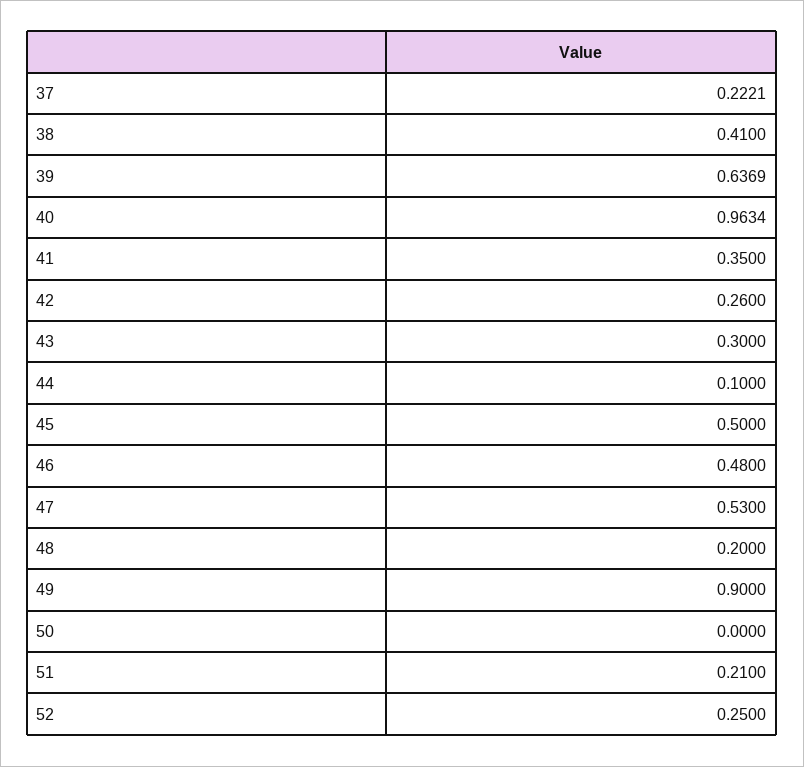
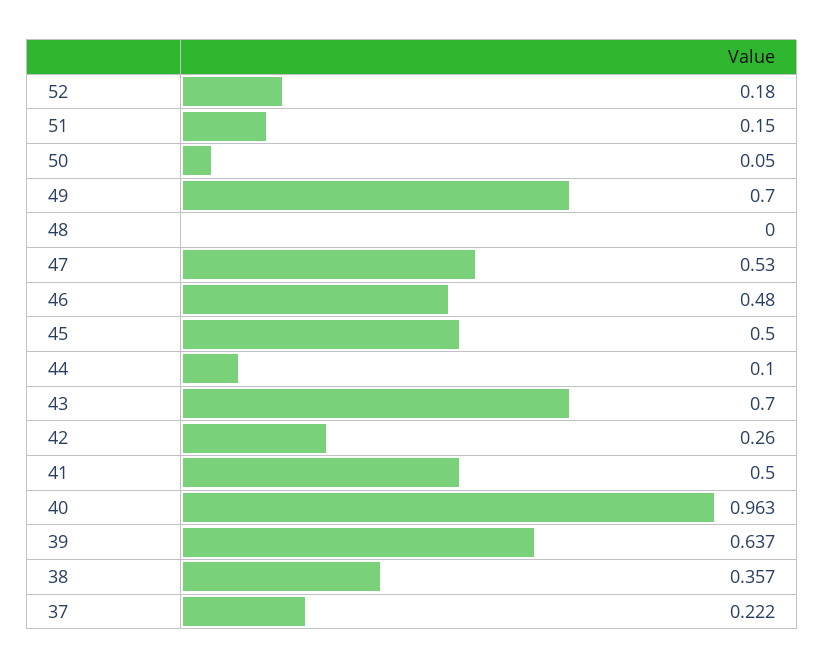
  {
    "37": 0.2221,
-   "38": 0.41,
+   "38": 0.357,
    "39": 0.6369,
    "40": 0.9634,
-   "41": 0.35,
+   "41": 0.5,
    "42": 0.26,
-   "43": 0.3,
+   "43": 0.7,
    "44": 0.1,
    "45": 0.5,
    "46": 0.48,
    "47": 0.53,
-   "48": 0.2,
+   "48": 0,
-   "49": 0.9,
+   "49": 0.7,
-   "50": 0,
+   "50": 0.05,
-   "51": 0.21,
+   "51": 0.15,
-   "52": 0.25
+   "52": 0.18
  }

